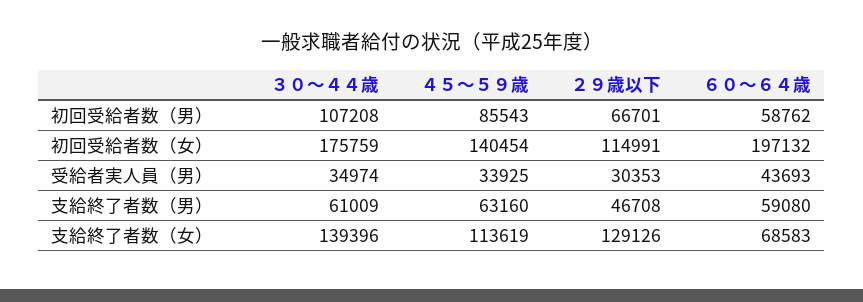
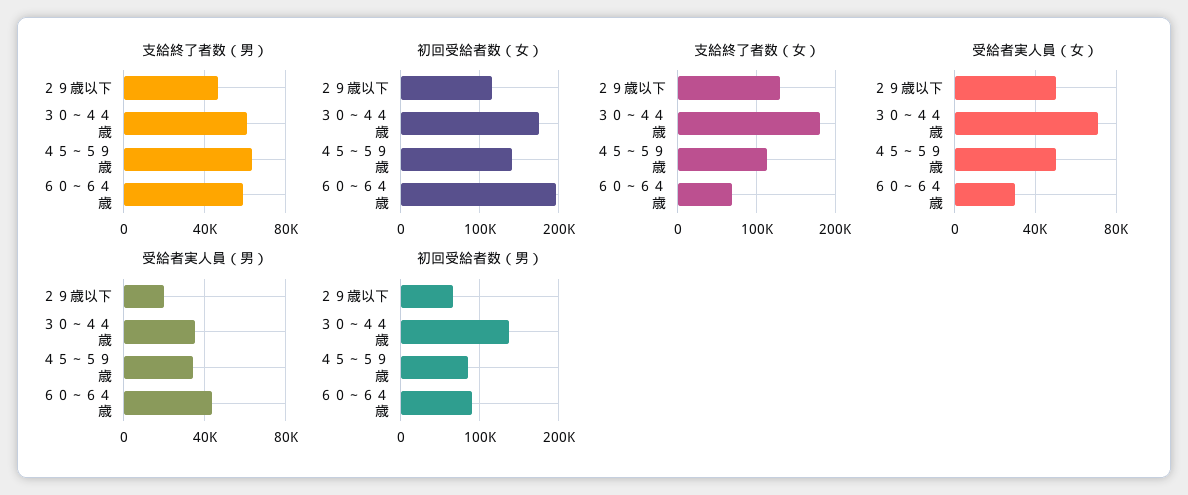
  {
    "初回受給者数（男）": {
-     "３０～４４歳": 107208,
+     "３０～４４歳": 140000,
      "４５～５９歳": 85543,
      "２９歳以下": 66701,
-     "６０～６４歳": 58762
+     "６０～６４歳": 90000
    },
    "初回受給者数（女）": {
      "３０～４４歳": 175759,
      "４５～５９歳": 140454,
      "２９歳以下": 114991,
      "６０～６４歳": 197132
    },
    "受給者実人員（男）": {
      "３０～４４歳": 34974,
      "４５～５９歳": 33925,
-     "２９歳以下": 30353,
+     "２９歳以下": 20000,
      "６０～６４歳": 43693
    },
    "支給終了者数（男）": {
      "３０～４４歳": 61009,
      "４５～５９歳": 63160,
      "２９歳以下": 46708,
      "６０～６４歳": 59080
    },
    "支給終了者数（女）": {
-     "３０～４４歳": 139396,
+     "３０～４４歳": 180000,
      "４５～５９歳": 113619,
      "２９歳以下": 129126,
      "６０～６４歳": 68583
-   }
+   },
+   "受給者実人員（女）": {
+     "２９歳以下": 50000,
+     "３０～４４歳": 70000,
+     "４５～５９歳": 50000,
+     "６０～６４歳": 30000
+   }
  }

